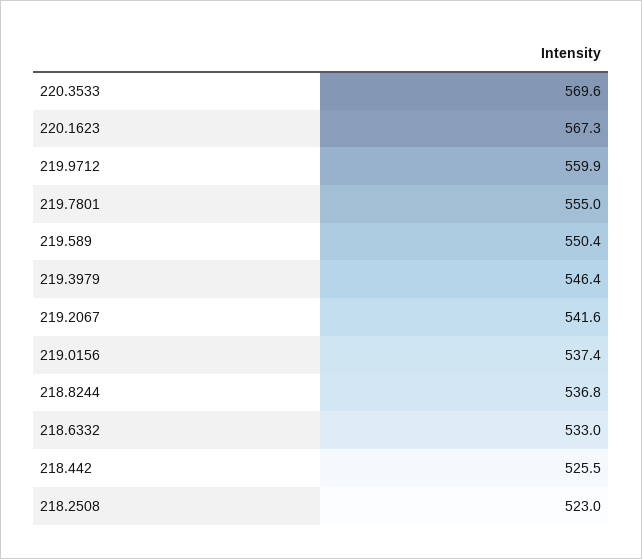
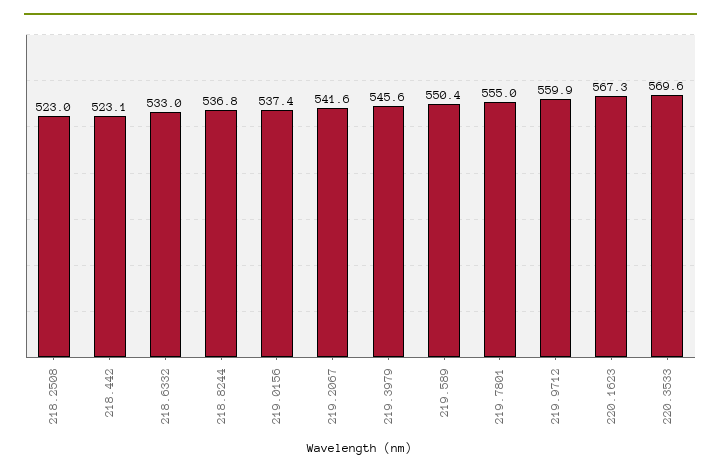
  {
    "220.3533": 569.6,
    "220.1623": 567.3,
    "219.9712": 559.9,
    "219.7801": 555,
    "219.589": 550.4,
-   "219.3979": 546.4,
+   "219.3979": 545.6,
    "219.2067": 541.6,
    "219.0156": 537.4,
    "218.8244": 536.8,
    "218.6332": 533,
-   "218.442": 525.5,
+   "218.442": 523.1,
    "218.2508": 523
  }

